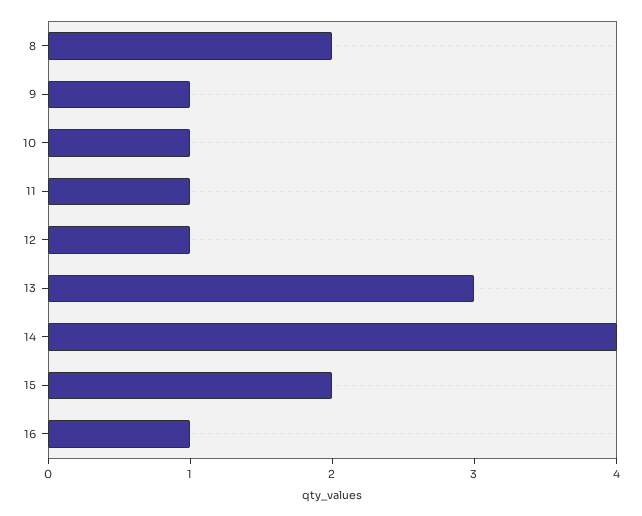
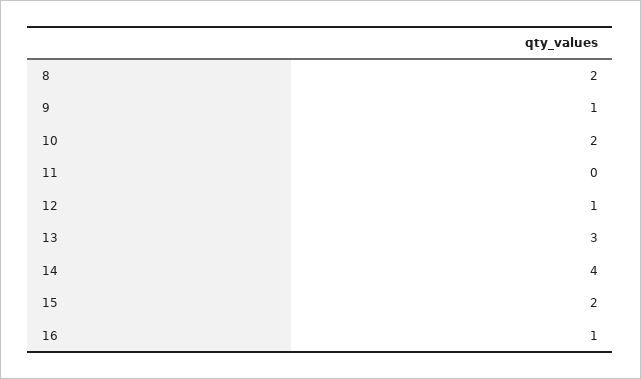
  {
    "8": 2,
    "9": 1,
-   "10": 1,
+   "10": 2,
-   "11": 1,
+   "11": 0,
    "12": 1,
    "13": 3,
    "14": 4,
    "15": 2,
    "16": 1
  }

